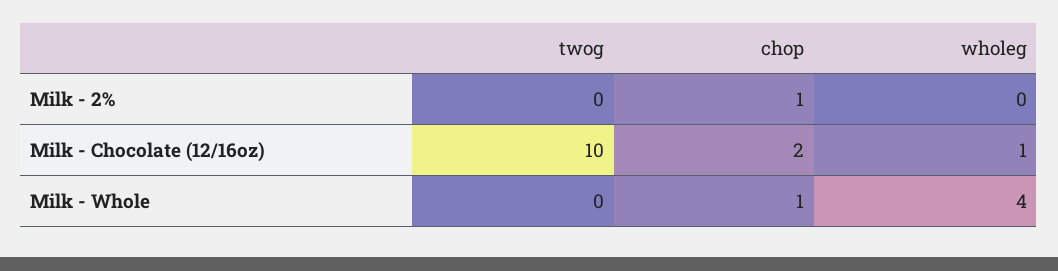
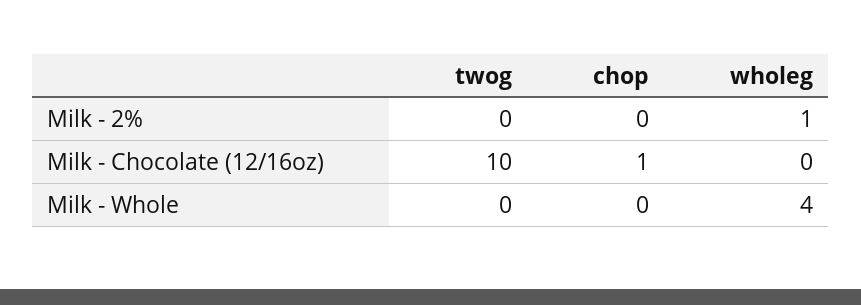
  {
    "twog": {
      "Milk - 2%": 0,
      "Milk - Chocolate (12/16oz)": 10,
      "Milk - Whole": 0
    },
    "chop": {
-     "Milk - 2%": 1,
+     "Milk - 2%": 0,
-     "Milk - Chocolate (12/16oz)": 2,
+     "Milk - Chocolate (12/16oz)": 1,
-     "Milk - Whole": 1
+     "Milk - Whole": 0
    },
    "wholeg": {
-     "Milk - 2%": 0,
+     "Milk - 2%": 1,
-     "Milk - Chocolate (12/16oz)": 1,
+     "Milk - Chocolate (12/16oz)": 0,
      "Milk - Whole": 4
    }
  }

